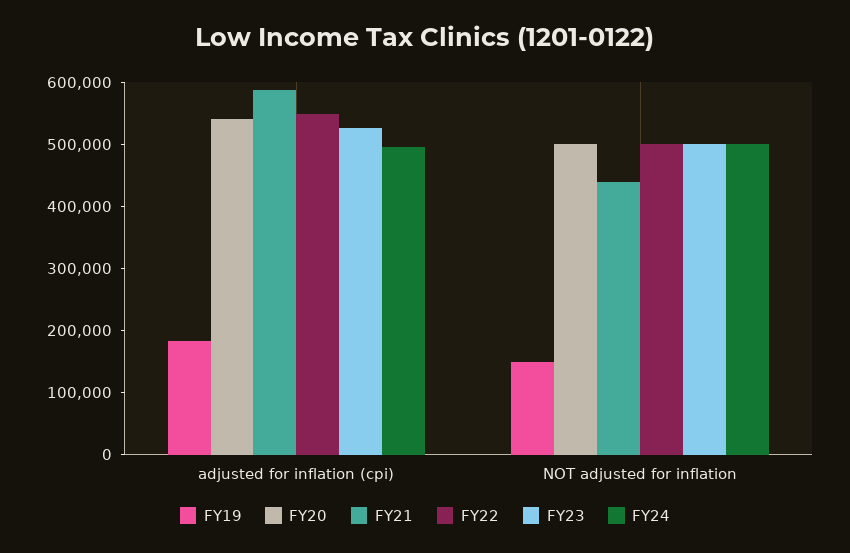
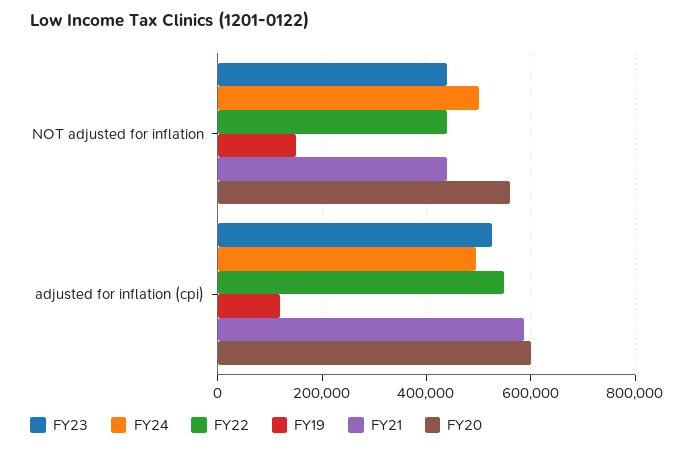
  {
    "FY19": {
-     "adjusted for inflation (cpi)": 180000,
+     "adjusted for inflation (cpi)": 120000,
      "NOT adjusted for inflation": 160000
    },
    "FY20": {
-     "adjusted for inflation (cpi)": 540000,
+     "adjusted for inflation (cpi)": 600000,
-     "NOT adjusted for inflation": 500000
+     "NOT adjusted for inflation": 560000
    },
    "FY21": {
      "adjusted for inflation (cpi)": 580000,
      "NOT adjusted for inflation": 440000
    },
    "FY22": {
      "adjusted for inflation (cpi)": 540000,
-     "NOT adjusted for inflation": 500000
+     "NOT adjusted for inflation": 440000
    },
    "FY23": {
      "adjusted for inflation (cpi)": 520000,
-     "NOT adjusted for inflation": 500000
+     "NOT adjusted for inflation": 440000
    },
    "FY24": {
      "adjusted for inflation (cpi)": 500000,
      "NOT adjusted for inflation": 500000
    }
  }

